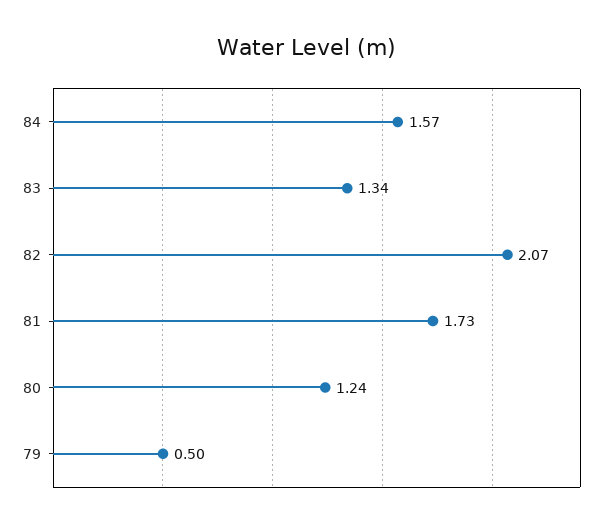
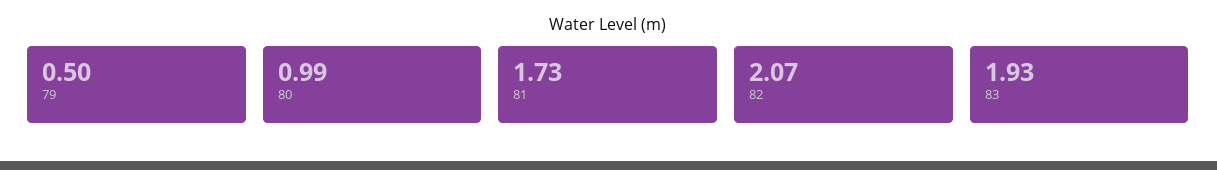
  {
-   "84": 1.57,
-   "83": 1.34,
+   "83": 1.93,
    "82": 2.07,
    "81": 1.73,
-   "80": 1.24,
+   "80": 0.99,
    "79": 0.5
  }

